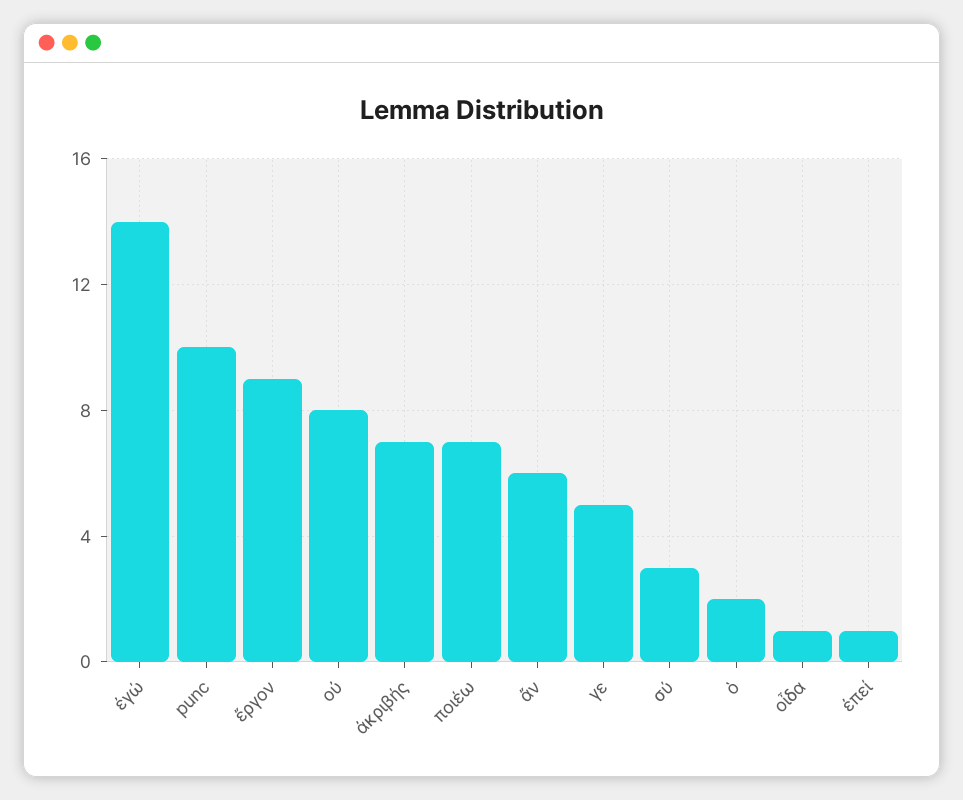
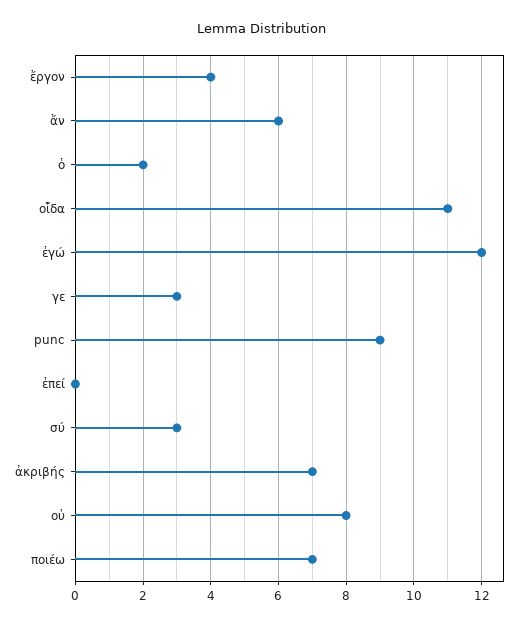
  {
-   "ἐγώ": 14,
+   "ἐγώ": 12,
-   "punc": 10,
+   "punc": 9,
-   "ἔργον": 9,
+   "ἔργον": 4,
    "οὐ": 8,
    "ἀκριβής": 7,
    "ποιέω": 7,
    "ἄν": 6,
-   "γε": 5,
+   "γε": 3,
    "σύ": 3,
    "ὁ": 2,
-   "οἶδα": 1,
+   "οἶδα": 11,
-   "ἐπεί": 1
+   "ἐπεί": 0
  }

